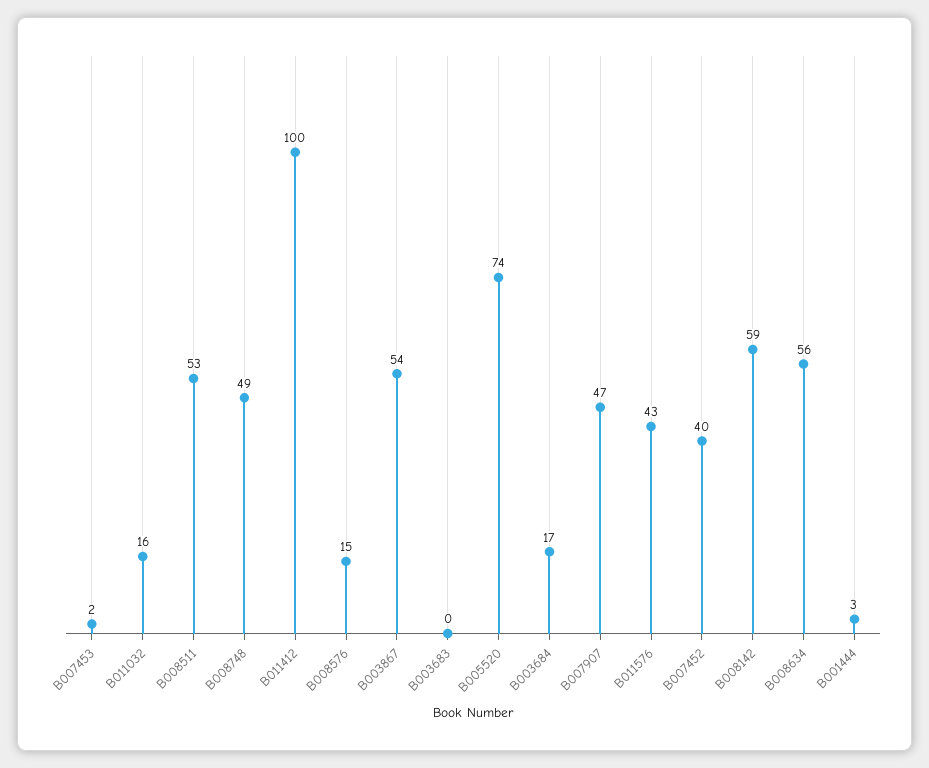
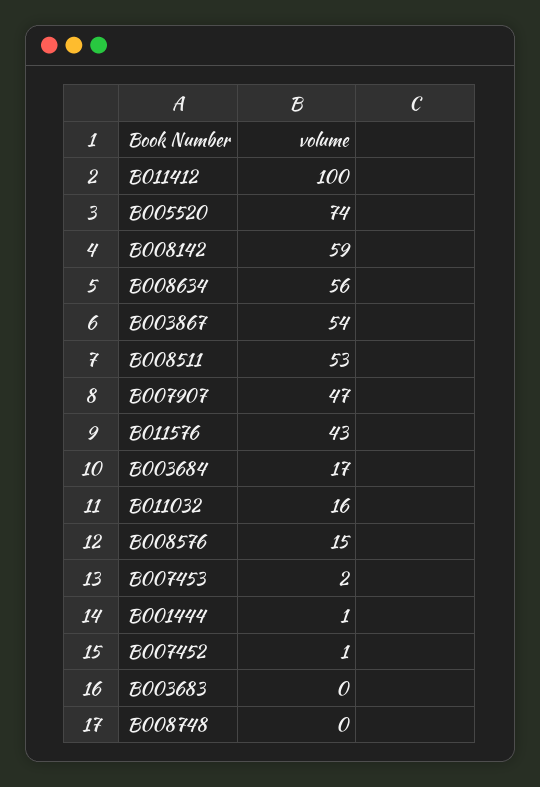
  {
    "B007453": 2,
    "B011032": 16,
    "B008511": 53,
-   "B008748": 49,
+   "B008748": 0,
    "B011412": 100,
    "B008576": 15,
    "B003867": 54,
    "B003683": 0,
    "B005520": 74,
    "B003684": 17,
    "B007907": 47,
    "B011576": 43,
-   "B007452": 40,
+   "B007452": 1,
    "B008142": 59,
    "B008634": 56,
-   "B001444": 3
+   "B001444": 1
  }

